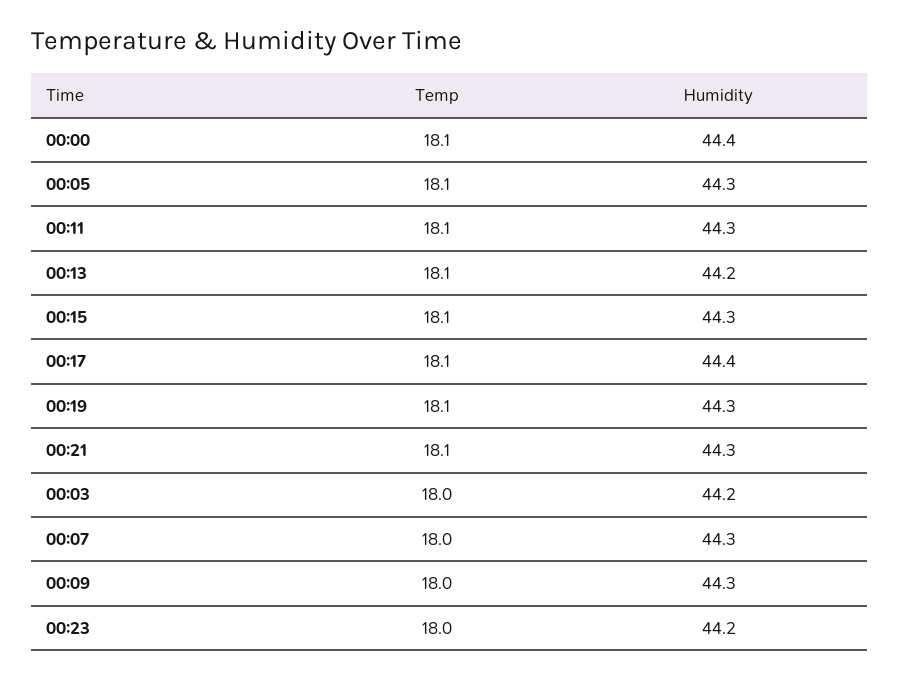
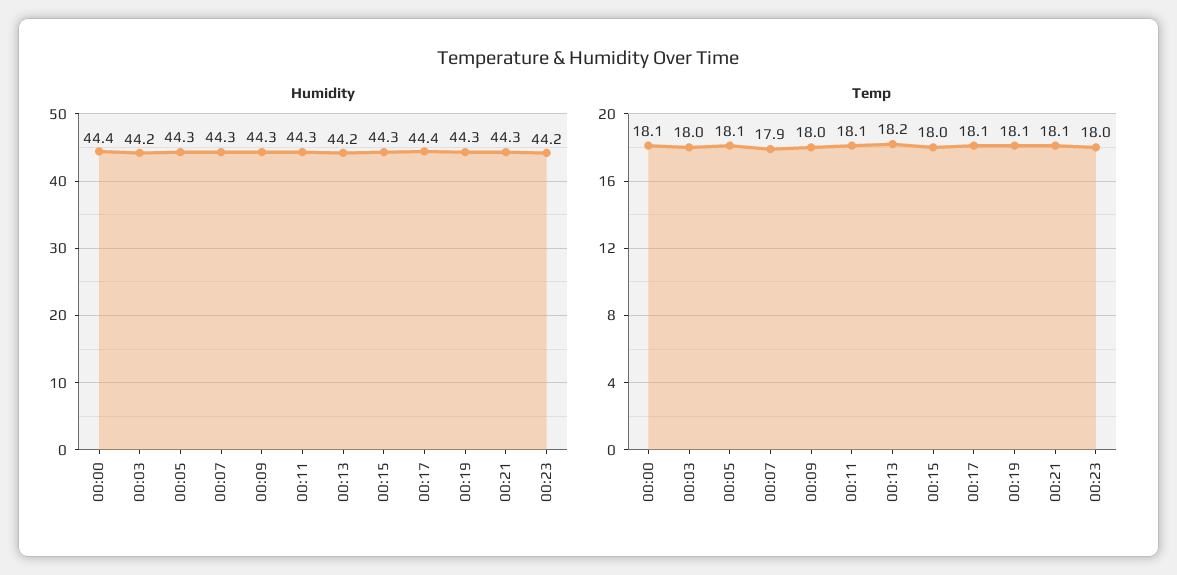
  {
    "Temp": {
      "00:00": 18.1,
      "00:05": 18.1,
      "00:11": 18.1,
-     "00:13": 18.1,
+     "00:13": 18.2,
-     "00:15": 18.1,
+     "00:15": 18,
      "00:17": 18.1,
      "00:19": 18.1,
      "00:21": 18.1,
      "00:03": 18,
-     "00:07": 18,
+     "00:07": 17.9,
      "00:09": 18,
      "00:23": 18
    },
    "Humidity": {
      "00:00": 44.4,
      "00:05": 44.3,
      "00:11": 44.3,
      "00:13": 44.2,
      "00:15": 44.3,
      "00:17": 44.4,
      "00:19": 44.3,
      "00:21": 44.3,
      "00:03": 44.2,
      "00:07": 44.3,
      "00:09": 44.3,
      "00:23": 44.2
    }
  }

